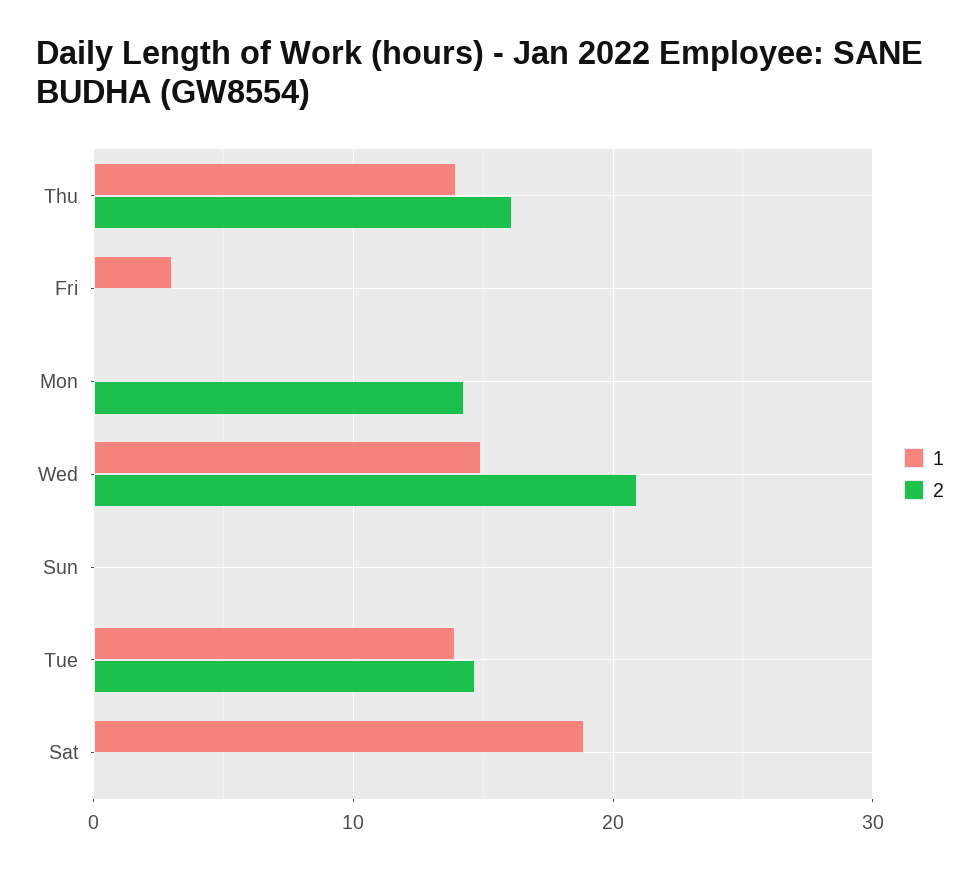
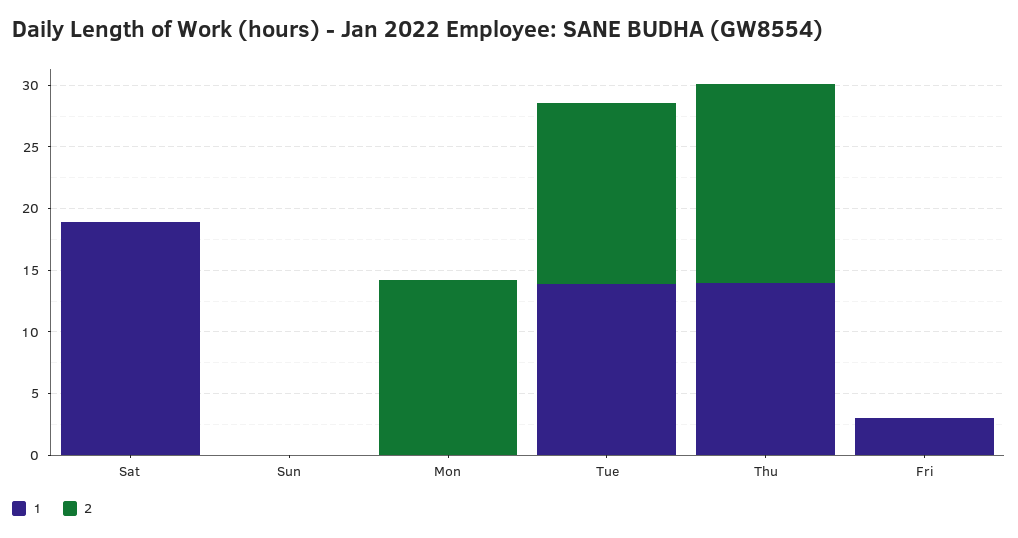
  {
    "1": {
      "Thu": 14,
      "Fri": 3,
      "Mon": 0,
-     "Wed": 15,
      "Sun": 0,
      "Tue": 14,
      "Sat": 19
    },
    "2": {
      "Thu": 16,
      "Fri": 0,
      "Mon": 14,
-     "Wed": 21,
      "Sun": 0,
      "Tue": 15,
      "Sat": 0
    }
  }

